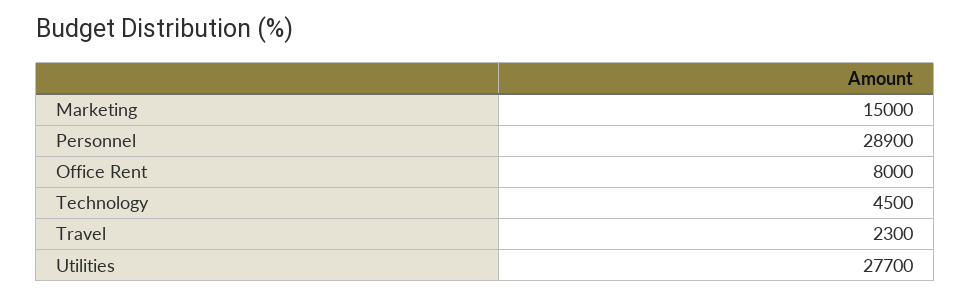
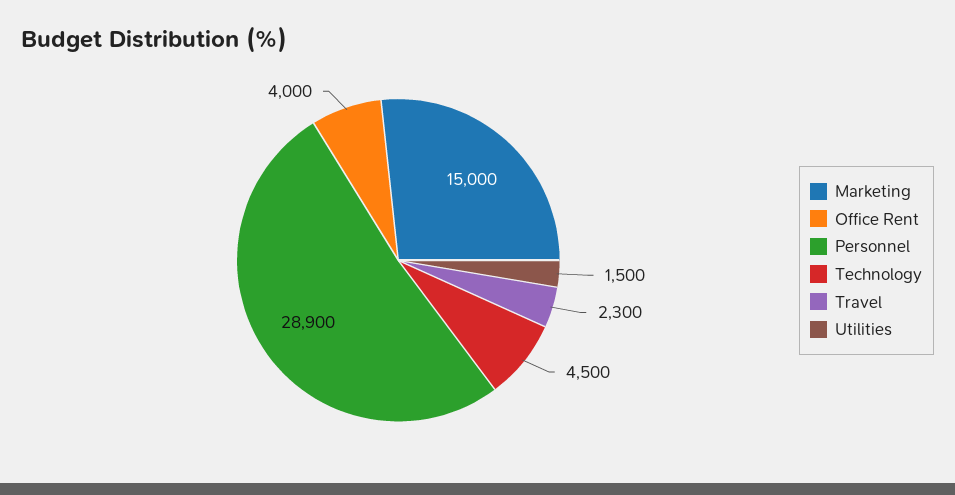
  {
    "Marketing": 15000,
    "Personnel": 28900,
-   "Office Rent": 8000,
+   "Office Rent": 4000,
    "Technology": 4500,
    "Travel": 2300,
-   "Utilities": 27700
+   "Utilities": 1500
  }

